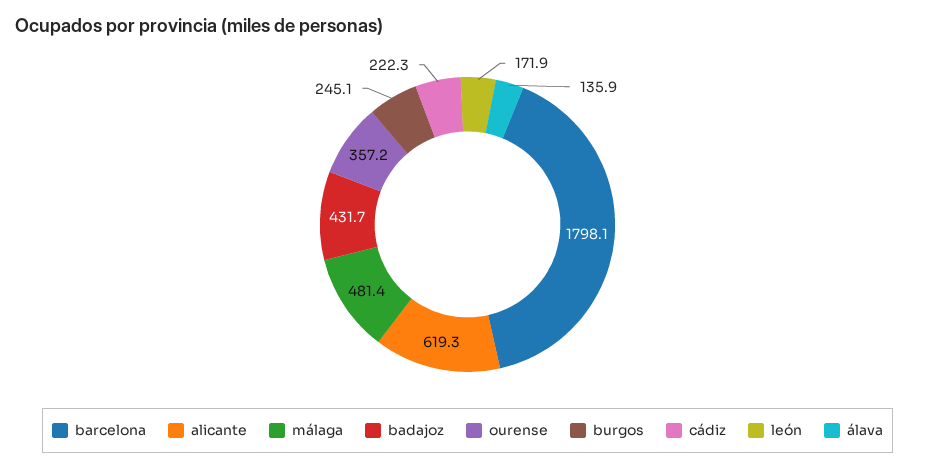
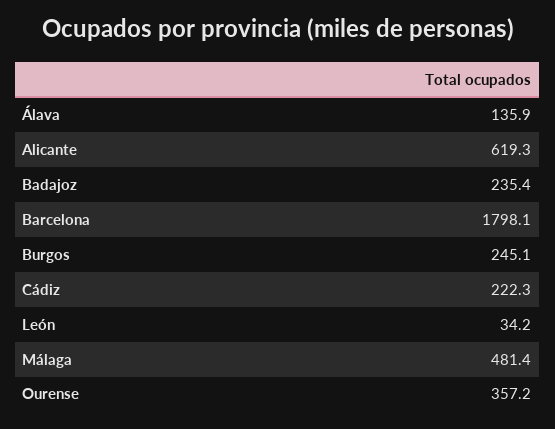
  {
    "barcelona": 1798.1,
    "alicante": 619.3,
    "málaga": 481.4,
-   "badajoz": 431.7,
+   "badajoz": 235.4,
    "ourense": 357.2,
    "burgos": 245.1,
    "cádiz": 222.3,
-   "león": 171.9,
+   "león": 34.2,
    "álava": 135.9
  }

